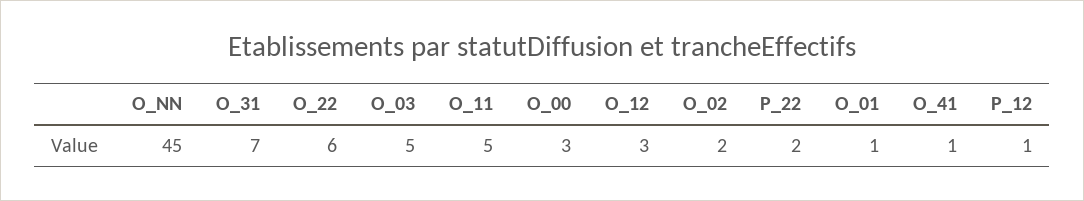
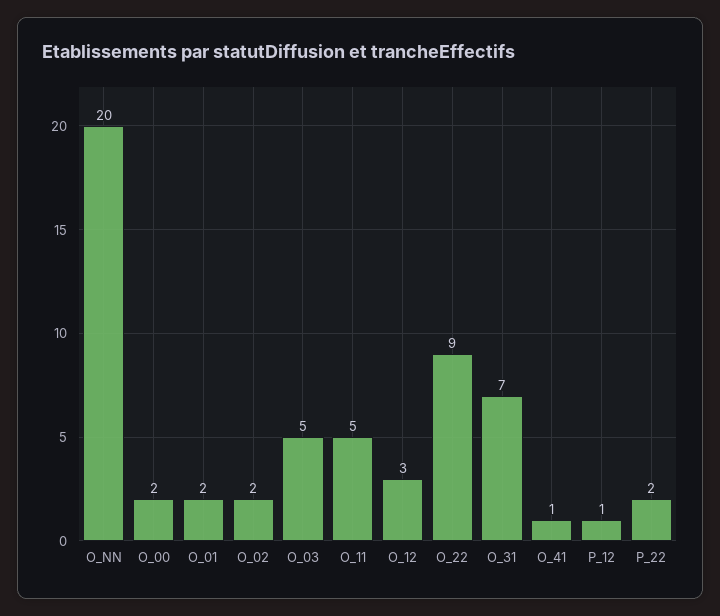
  {
-   "O_NN": 45,
+   "O_NN": 20,
    "O_31": 7,
-   "O_22": 6,
+   "O_22": 9,
    "O_03": 5,
    "O_11": 5,
-   "O_00": 3,
+   "O_00": 2,
    "O_12": 3,
    "O_02": 2,
    "P_22": 2,
-   "O_01": 1,
+   "O_01": 2,
    "O_41": 1,
    "P_12": 1
  }

